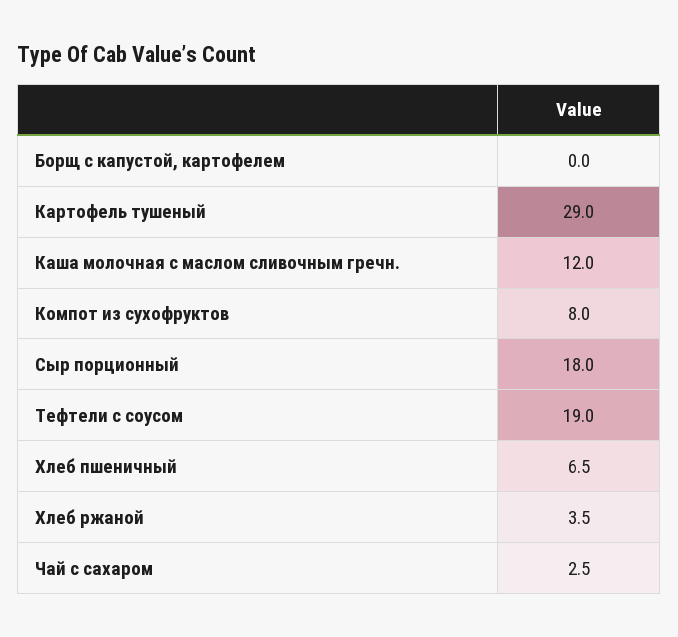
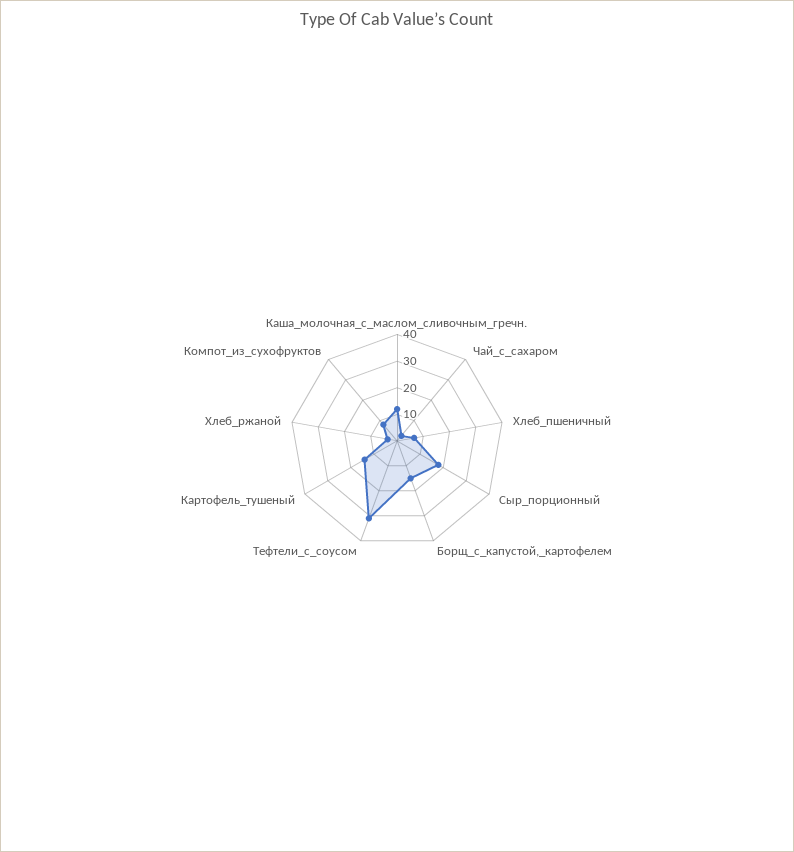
  {
-   "Борщ с капустой, картофелем": 0,
+   "Борщ с капустой, картофелем": 15,
-   "Картофель тушеный": 29,
+   "Картофель тушеный": 15,
    "Каша молочная с маслом сливочным гречн.": 12,
    "Компот из сухофруктов": 8,
    "Сыр порционный": 18,
-   "Тефтели с соусом": 19,
+   "Тефтели с соусом": 30,
    "Хлеб пшеничный": 6.5,
    "Хлеб ржаной": 3.5,
    "Чай с сахаром": 2.5
  }

